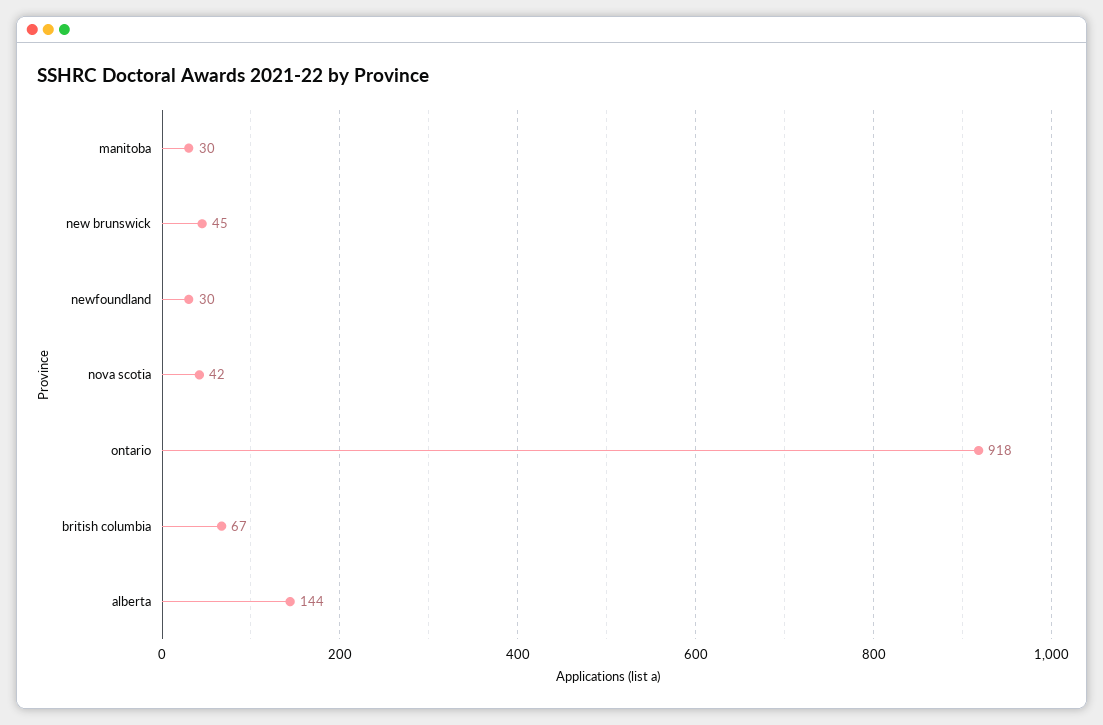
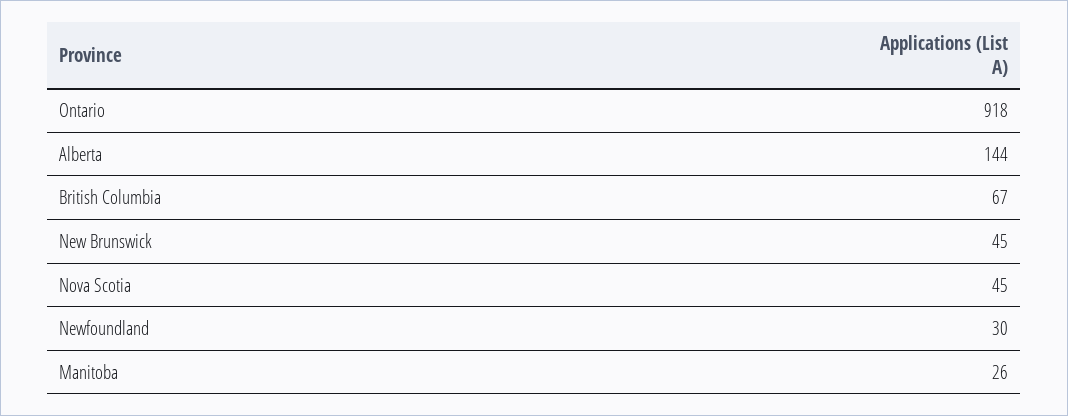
  {
-   "manitoba": 30,
+   "manitoba": 26,
    "new brunswick": 45,
    "newfoundland": 30,
-   "nova scotia": 42,
+   "nova scotia": 45,
    "ontario": 918,
    "british columbia": 67,
    "alberta": 144
  }

